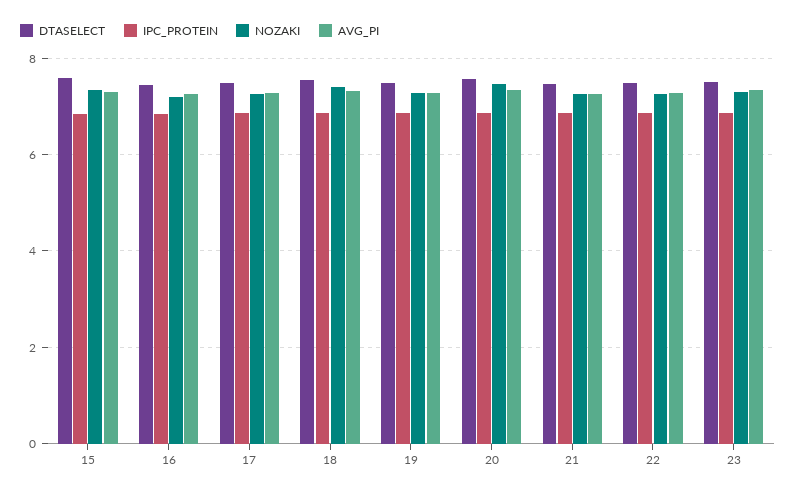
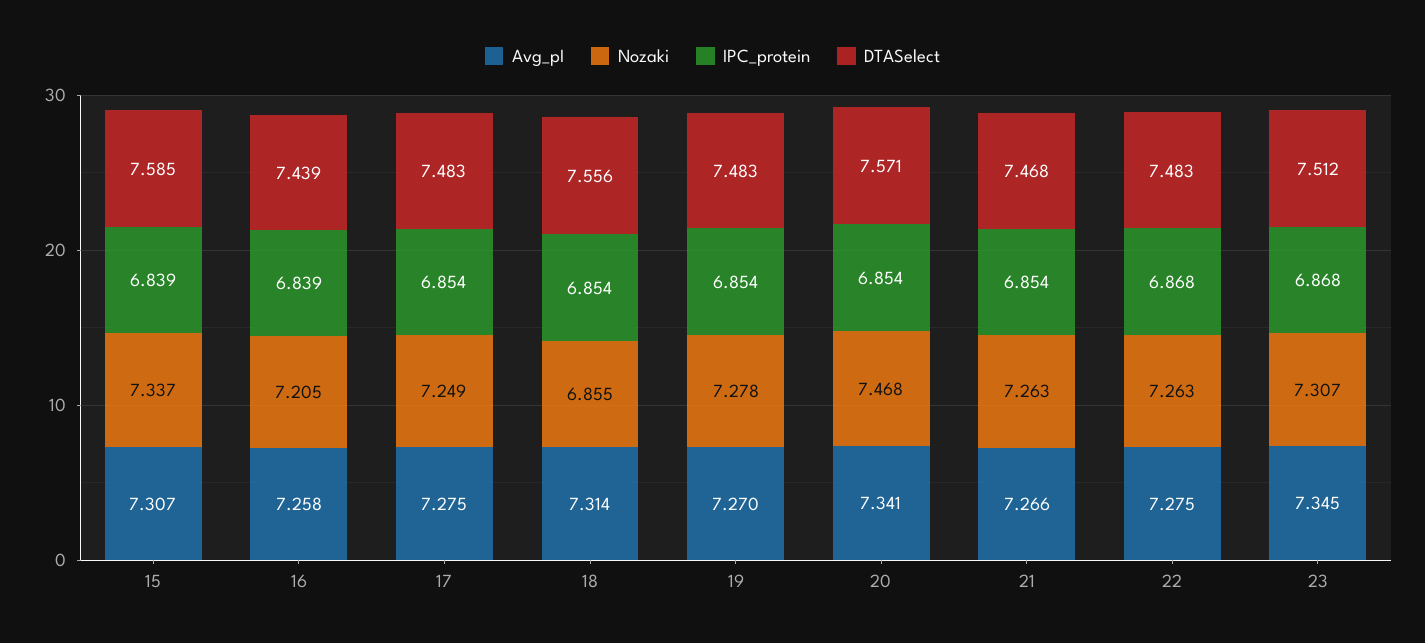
  {
    "DTASELECT": {
      "15": 7.585,
      "16": 7.439,
      "17": 7.483,
      "18": 7.556,
      "19": 7.483,
      "20": 7.571,
      "21": 7.468,
      "22": 7.483,
      "23": 7.512
    },
    "IPC_PROTEIN": {
      "15": 6.839,
      "16": 6.839,
      "17": 6.854,
      "18": 6.854,
      "19": 6.854,
      "20": 6.854,
      "21": 6.854,
      "22": 6.868,
      "23": 6.868
    },
    "NOZAKI": {
      "15": 7.337,
      "16": 7.205,
      "17": 7.249,
-     "18": 7.4,
+     "18": 6.855,
      "19": 7.278,
      "20": 7.468,
      "21": 7.263,
      "22": 7.263,
      "23": 7.307
    },
    "AVG_PI": {
      "15": 7.307,
      "16": 7.258,
      "17": 7.275,
      "18": 7.314,
      "19": 7.27,
      "20": 7.341,
      "21": 7.266,
      "22": 7.275,
      "23": 7.345
    }
  }

